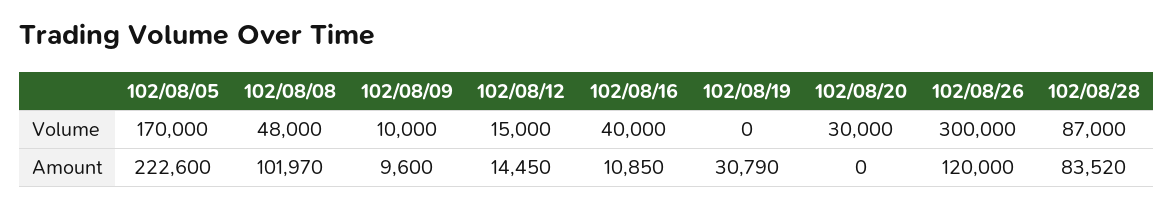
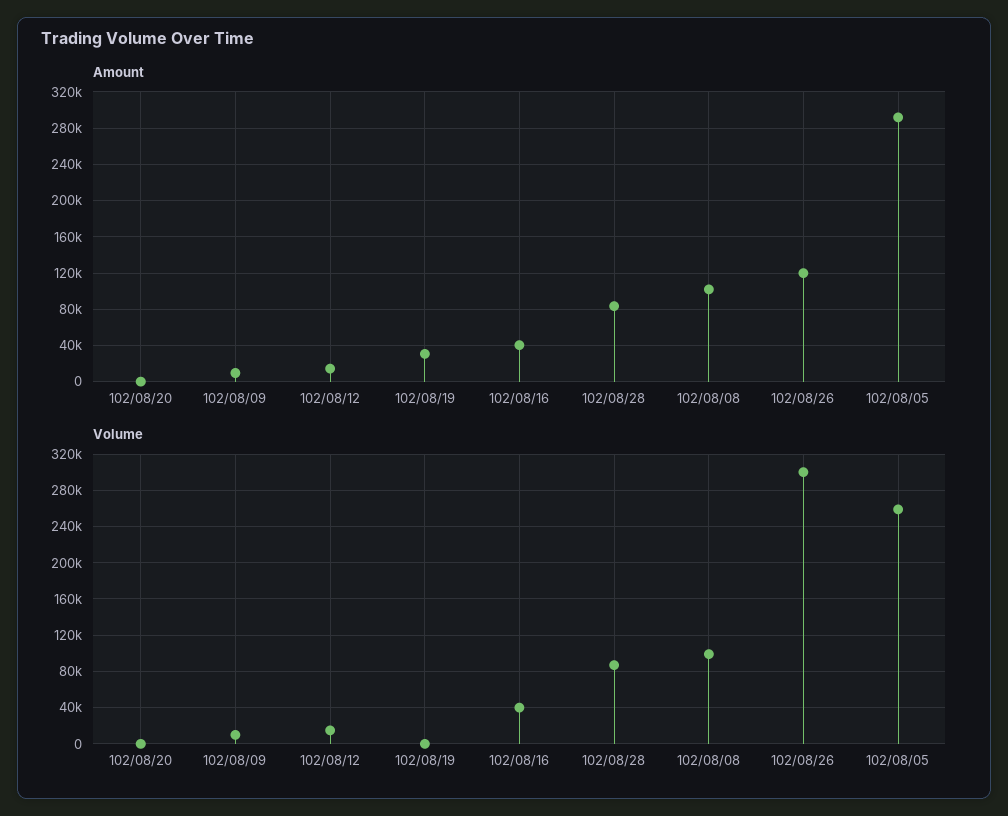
  {
    "Volume": {
-     "102/08/05": 170000,
+     "102/08/05": 260000,
-     "102/08/08": 48000,
+     "102/08/08": 100000,
      "102/08/09": 10000,
      "102/08/12": 15000,
      "102/08/16": 40000,
      "102/08/19": 0,
-     "102/08/20": 30000,
+     "102/08/20": 0,
      "102/08/26": 300000,
      "102/08/28": 87000
    },
    "Amount": {
-     "102/08/05": 222600,
+     "102/08/05": 290000,
      "102/08/08": 101970,
      "102/08/09": 9600,
      "102/08/12": 14450,
-     "102/08/16": 10850,
+     "102/08/16": 40000,
      "102/08/19": 30790,
      "102/08/20": 0,
      "102/08/26": 120000,
      "102/08/28": 83520
    }
  }

